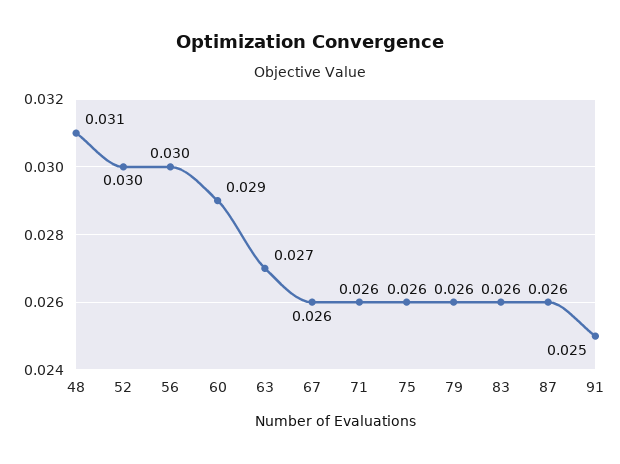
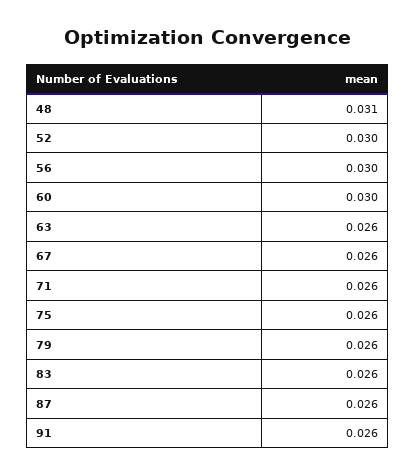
  {
    "48": 0.031,
    "52": 0.03,
    "56": 0.03,
-   "60": 0.029,
+   "60": 0.03,
-   "63": 0.027,
+   "63": 0.026,
    "67": 0.026,
    "71": 0.026,
    "75": 0.026,
    "79": 0.026,
    "83": 0.026,
    "87": 0.026,
-   "91": 0.025
+   "91": 0.026
  }

